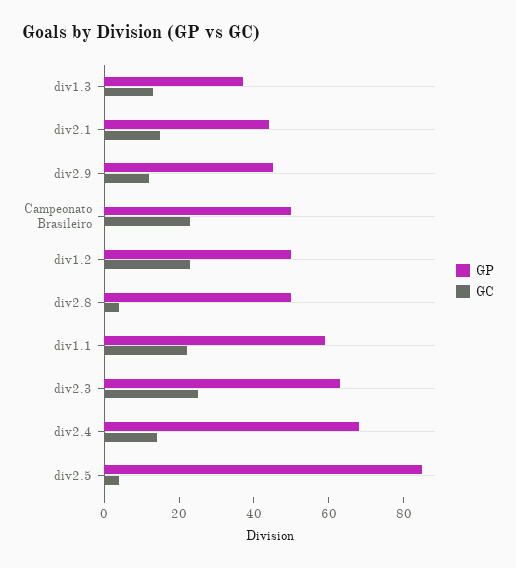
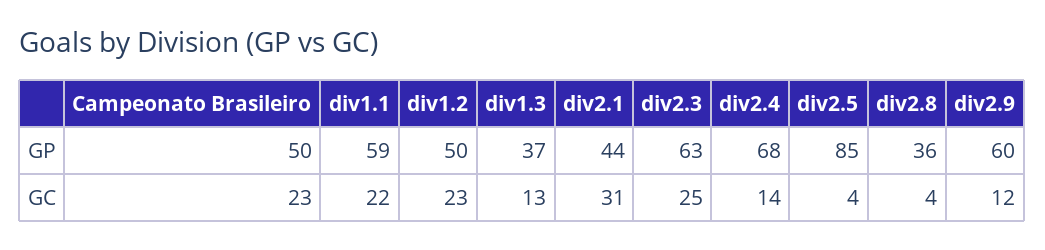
  {
    "GP": {
      "div1.3": 37,
      "div2.1": 44,
-     "div2.9": 45,
+     "div2.9": 60,
      "Campeonato Brasileiro": 50,
      "div1.2": 50,
-     "div2.8": 50,
+     "div2.8": 36,
      "div1.1": 59,
      "div2.3": 63,
      "div2.4": 68,
      "div2.5": 85
    },
    "GC": {
      "div1.3": 13,
-     "div2.1": 15,
+     "div2.1": 31,
      "div2.9": 12,
      "Campeonato Brasileiro": 23,
      "div1.2": 23,
      "div2.8": 4,
      "div1.1": 22,
      "div2.3": 25,
      "div2.4": 14,
      "div2.5": 4
    }
  }

